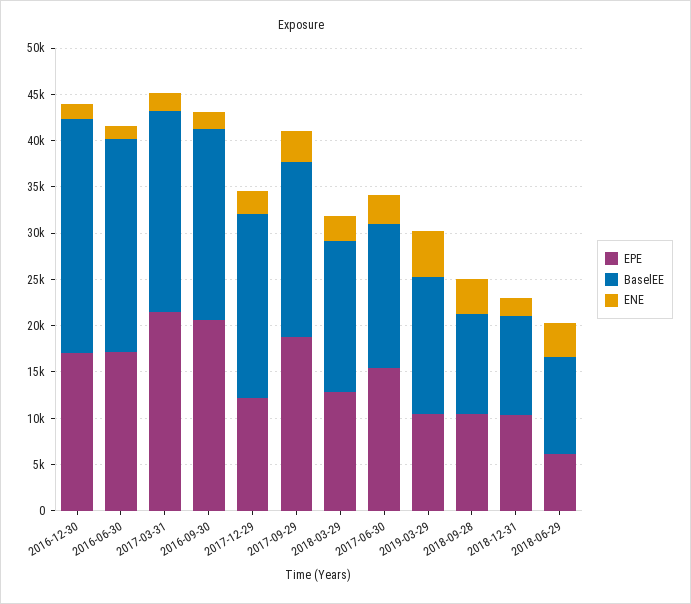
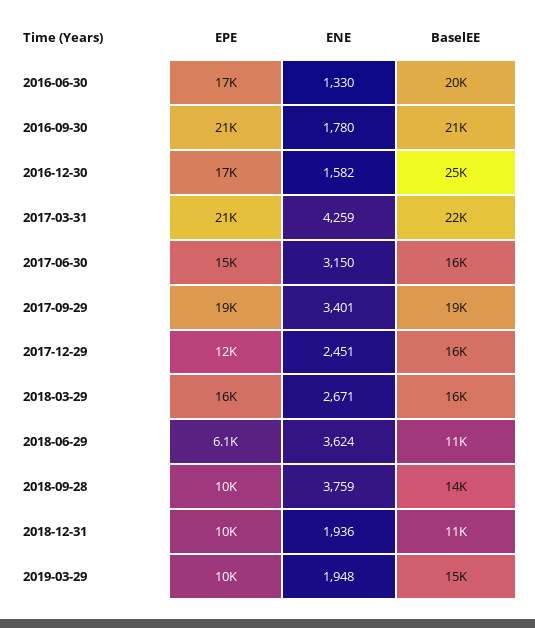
  {
    "EPE": {
      "2016-12-30": 17000,
      "2016-06-30": 17000,
      "2017-03-31": 21000,
      "2016-09-30": 21000,
      "2017-12-29": 12000,
      "2017-09-29": 19000,
-     "2018-03-29": 13000,
+     "2018-03-29": 16000,
      "2017-06-30": 15000,
      "2019-03-29": 10000,
      "2018-09-28": 10000,
      "2018-12-31": 10000,
      "2018-06-29": 6100
    },
    "BaselEE": {
      "2016-12-30": 25000,
-     "2016-06-30": 23000,
+     "2016-06-30": 20000,
      "2017-03-31": 22000,
      "2016-09-30": 21000,
-     "2017-12-29": 20000,
+     "2017-12-29": 16000,
      "2017-09-29": 19000,
      "2018-03-29": 16000,
      "2017-06-30": 16000,
      "2019-03-29": 15000,
-     "2018-09-28": 11000,
+     "2018-09-28": 14000,
      "2018-12-31": 11000,
      "2018-06-29": 11000
    },
    "ENE": {
      "2016-12-30": 1582,
      "2016-06-30": 1330,
-     "2017-03-31": 2000,
+     "2017-03-31": 4259,
      "2016-09-30": 1780,
      "2017-12-29": 2451,
      "2017-09-29": 3401,
      "2018-03-29": 2671,
      "2017-06-30": 3150,
-     "2019-03-29": 5000,
+     "2019-03-29": 1948,
      "2018-09-28": 3759,
      "2018-12-31": 1936,
      "2018-06-29": 3624
    }
  }

